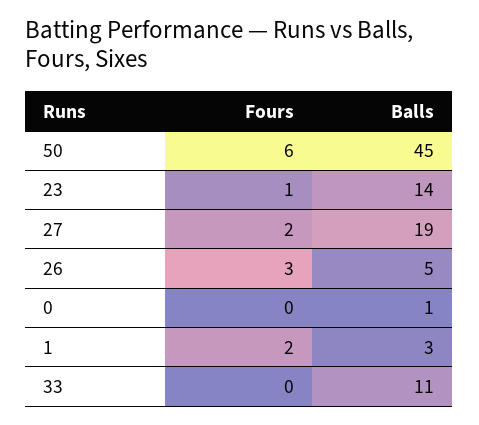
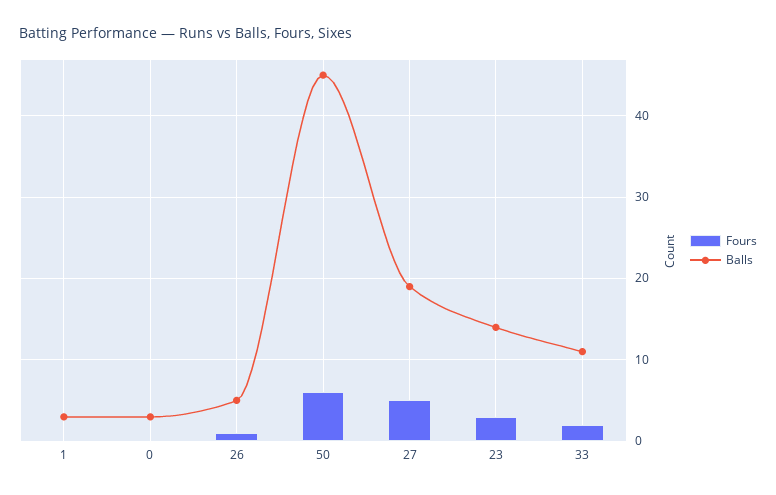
  {
    "Fours": {
      "50": 6,
-     "23": 1,
+     "23": 3,
-     "27": 2,
+     "27": 5,
-     "26": 3,
+     "26": 1,
      "0": 0,
-     "1": 2,
+     "1": 0,
-     "33": 0
+     "33": 2
    },
    "Balls": {
      "50": 45,
      "23": 14,
      "27": 19,
      "26": 5,
-     "0": 1,
+     "0": 3,
      "1": 3,
      "33": 11
    }
  }

